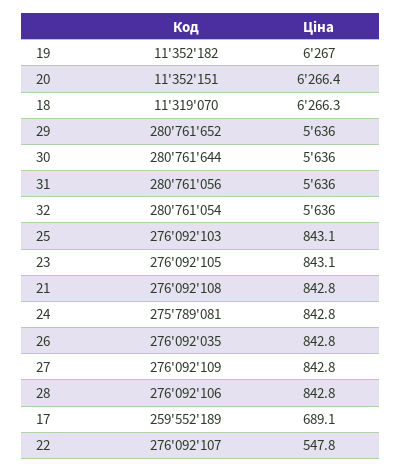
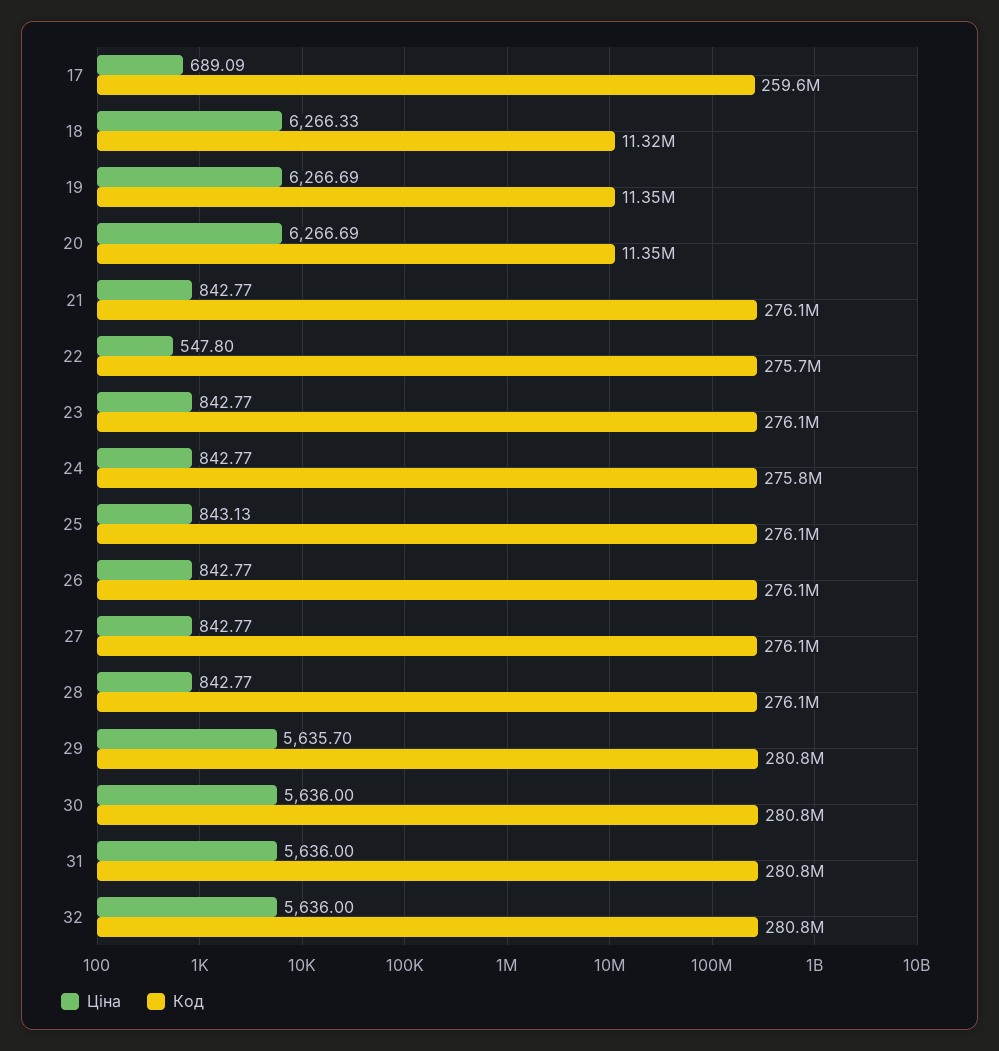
  {
    "Код": {
      "19": 11352182,
      "20": 11352151,
      "18": 11319070,
      "29": 280761652,
      "30": 280761644,
      "31": 280761056,
      "32": 280761054,
      "25": 276092103,
      "23": 276092105,
      "21": 276092108,
      "24": 275789081,
      "26": 276092035,
      "27": 276092109,
      "28": 276092106,
      "17": 259552189,
-     "22": 276092107
+     "22": 275700000
    },
    "Ціна": {
-     "19": 6267,
+     "19": 6266.69,
-     "20": 6266.4,
+     "20": 6266.69,
      "18": 6266.33,
-     "29": 5636,
+     "29": 5635.7,
      "30": 5636,
      "31": 5636,
      "32": 5636,
      "25": 843.13,
-     "23": 843.1,
+     "23": 842.77,
      "21": 842.77,
      "24": 842.77,
      "26": 842.77,
      "27": 842.77,
      "28": 842.77,
      "17": 689.09,
      "22": 547.8
    }
  }

